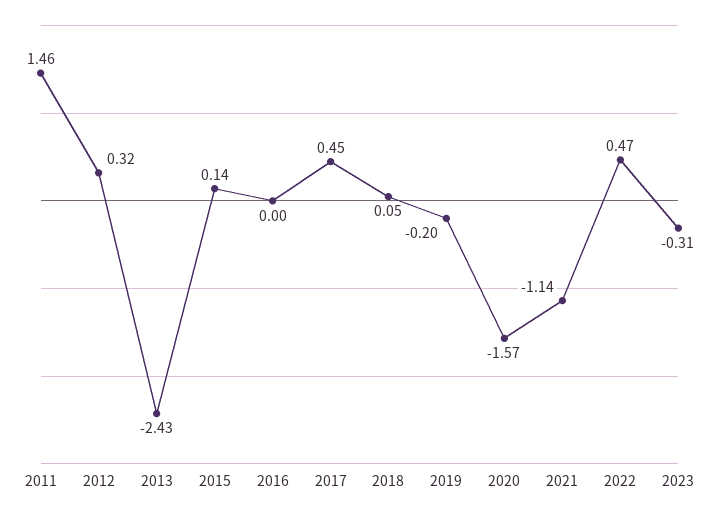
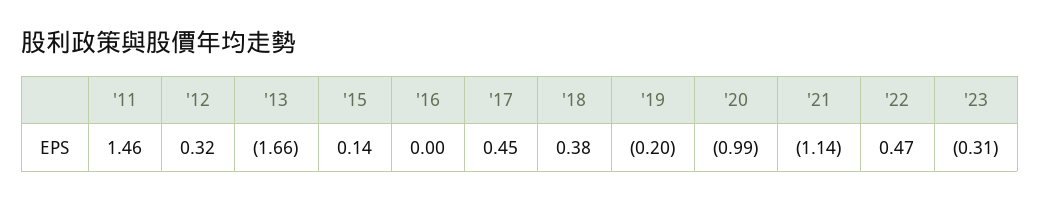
  {
    "2011": 1.46,
    "2012": 0.32,
-   "2013": -2.43,
+   "2013": -1.66,
    "2015": 0.14,
    "2016": 0,
    "2017": 0.45,
-   "2018": 0.05,
+   "2018": 0.38,
    "2019": -0.2,
-   "2020": -1.57,
+   "2020": -0.99,
    "2021": -1.14,
    "2022": 0.47,
    "2023": -0.31
  }

